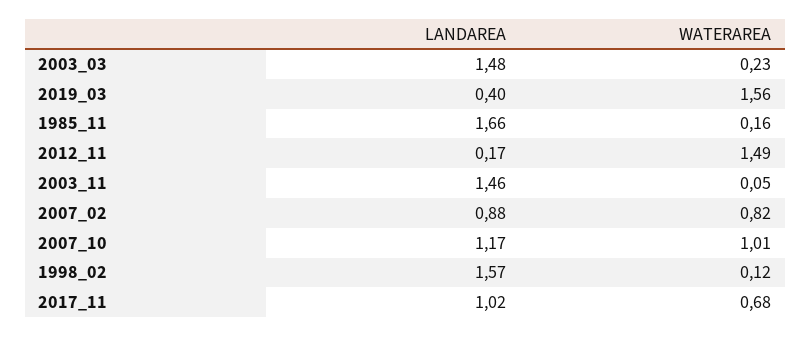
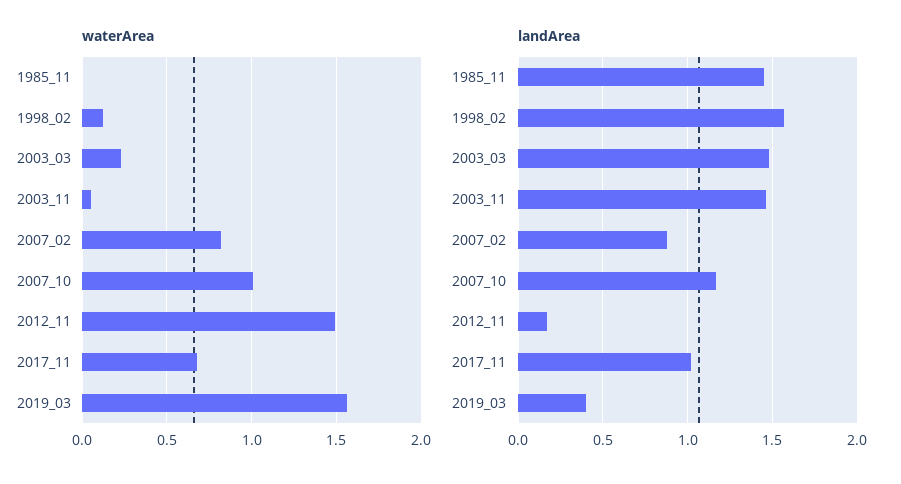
  {
    "LANDAREA": {
      "2003_03": 1.48,
      "2019_03": 0.4,
-     "1985_11": 1.66,
+     "1985_11": 1.45,
      "2012_11": 0.17,
      "2003_11": 1.46,
      "2007_02": 0.88,
      "2007_10": 1.17,
      "1998_02": 1.57,
      "2017_11": 1.02
    },
    "WATERAREA": {
      "2003_03": 0.23,
      "2019_03": 1.56,
-     "1985_11": 0.16,
+     "1985_11": 0,
      "2012_11": 1.49,
      "2003_11": 0.05,
      "2007_02": 0.82,
      "2007_10": 1.01,
      "1998_02": 0.12,
      "2017_11": 0.68
    }
  }

